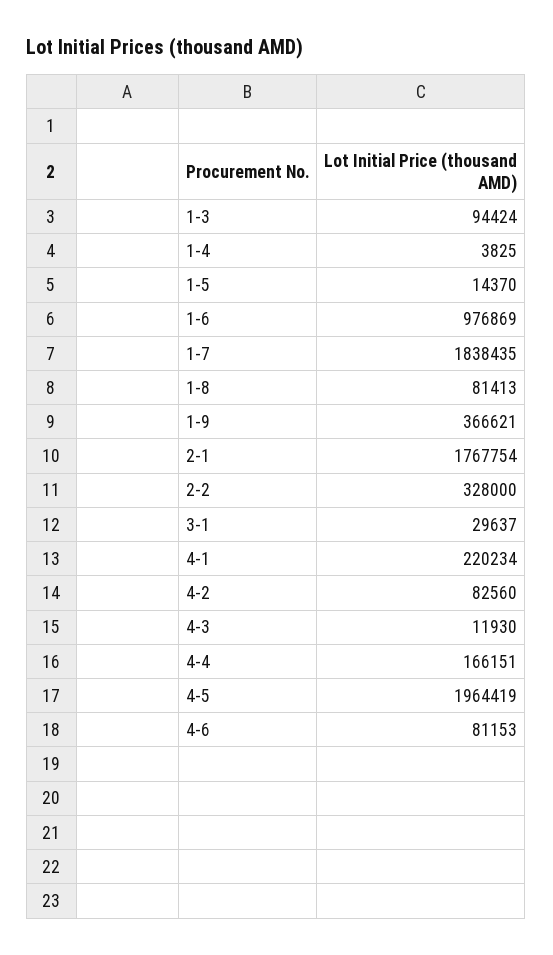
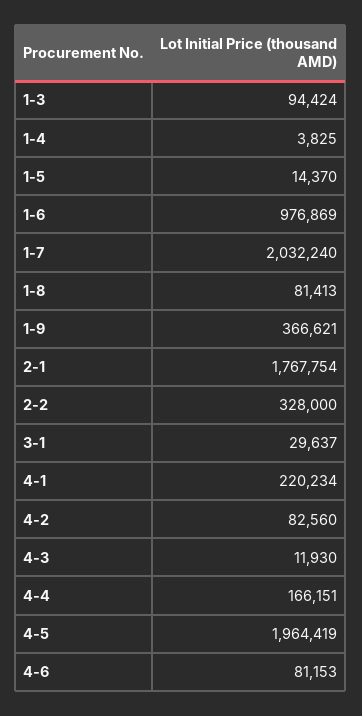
  {
    "1-3": 94424,
    "1-4": 3825,
    "1-5": 14370,
    "1-6": 976869,
-   "1-7": 1838435,
+   "1-7": 2032240,
    "1-8": 81413,
    "1-9": 366621,
    "2-1": 1767754,
    "2-2": 328000,
    "3-1": 29637,
    "4-1": 220234,
    "4-2": 82560,
    "4-3": 11930,
    "4-4": 166151,
    "4-5": 1964419,
    "4-6": 81153
  }

